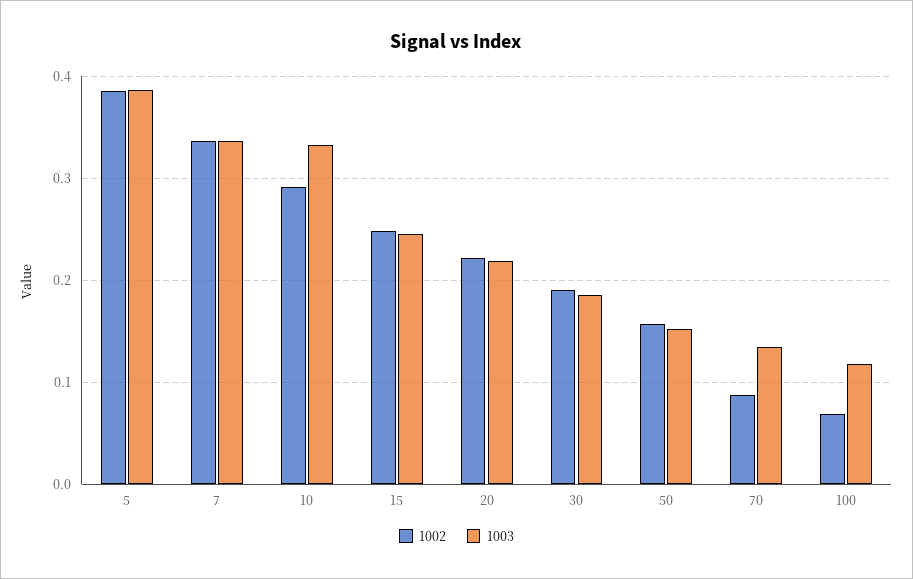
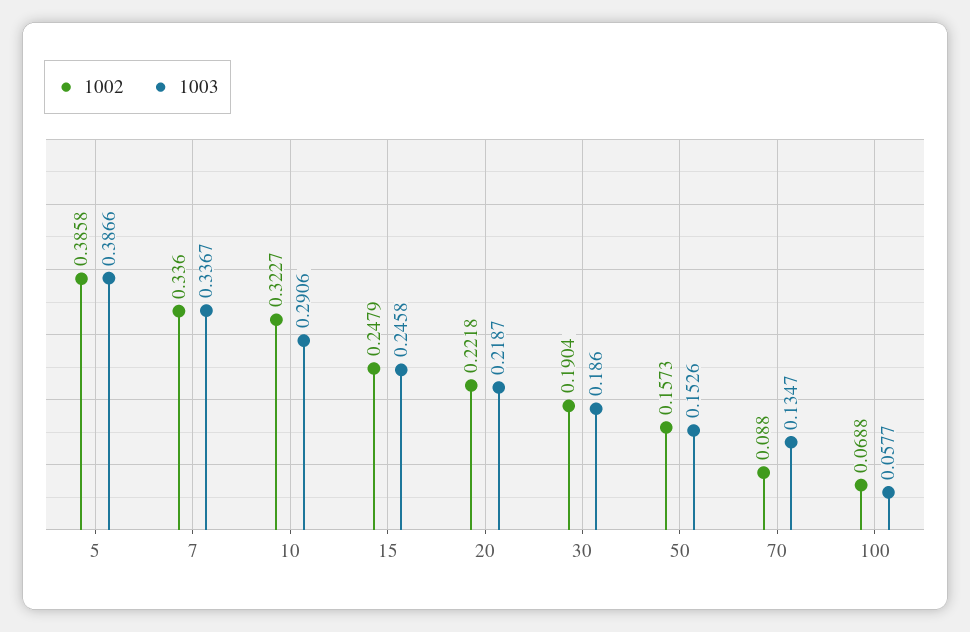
  {
    "1002": {
      "5": 0.3858,
      "7": 0.336,
-     "10": 0.29,
+     "10": 0.3227,
      "15": 0.2479,
      "20": 0.2218,
      "30": 0.1904,
      "50": 0.1573,
      "70": 0.088,
      "100": 0.0688
    },
    "1003": {
      "5": 0.3866,
      "7": 0.3367,
-     "10": 0.33,
+     "10": 0.2906,
      "15": 0.2458,
      "20": 0.2187,
      "30": 0.186,
      "50": 0.1526,
      "70": 0.1347,
-     "100": 0.12
+     "100": 0.0577
    }
  }

